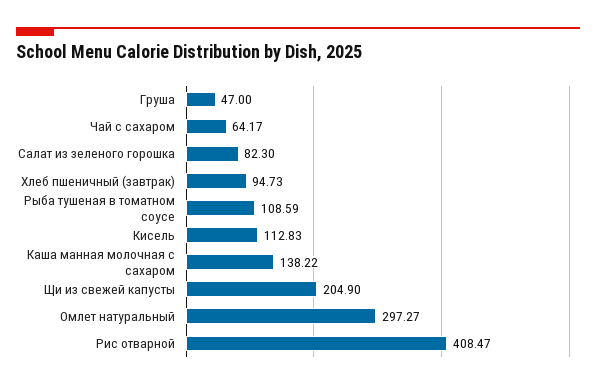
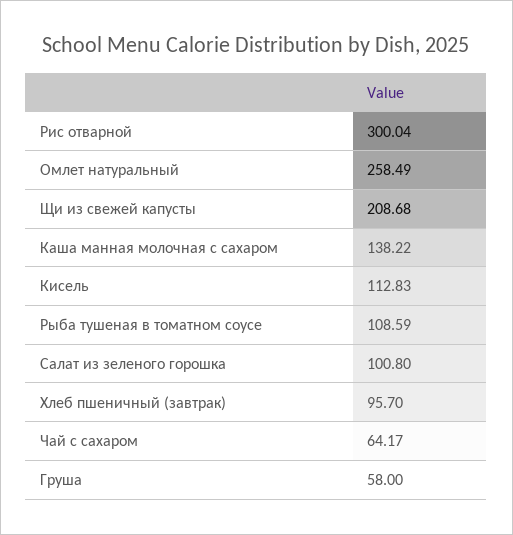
  {
-   "Груша": 47,
+   "Груша": 58,
    "Чай с сахаром": 64.17,
-   "Салат из зеленого горошка": 82.3,
+   "Салат из зеленого горошка": 100.8,
-   "Хлеб пшеничный (завтрак)": 94.73,
+   "Хлеб пшеничный (завтрак)": 95.7,
    "Рыба тушеная в томатном соусе": 108.59,
    "Кисель": 112.83,
    "Каша манная молочная с сахаром": 138.22,
-   "Щи из свежей капусты": 204.9,
+   "Щи из свежей капусты": 208.68,
-   "Омлет натуральный": 297.27,
+   "Омлет натуральный": 258.49,
-   "Рис отварной": 408.47
+   "Рис отварной": 300.04
  }

